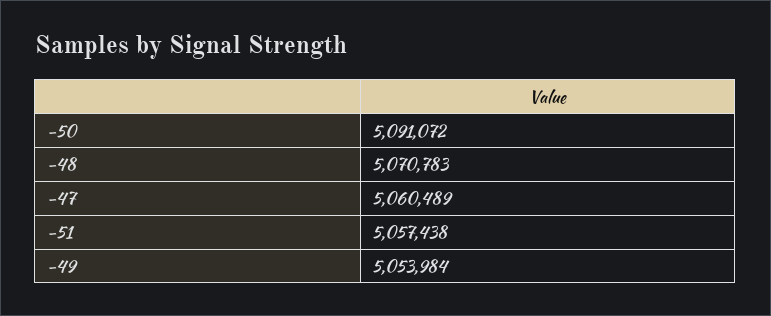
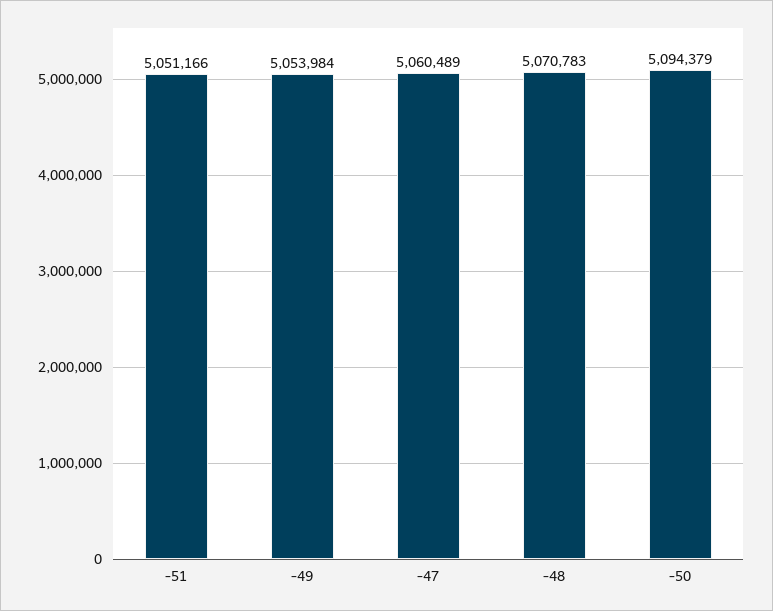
  {
-   "-50": 5091072,
+   "-50": 5094379,
    "-48": 5070783,
    "-47": 5060489,
-   "-51": 5057438,
+   "-51": 5051166,
    "-49": 5053984
  }

